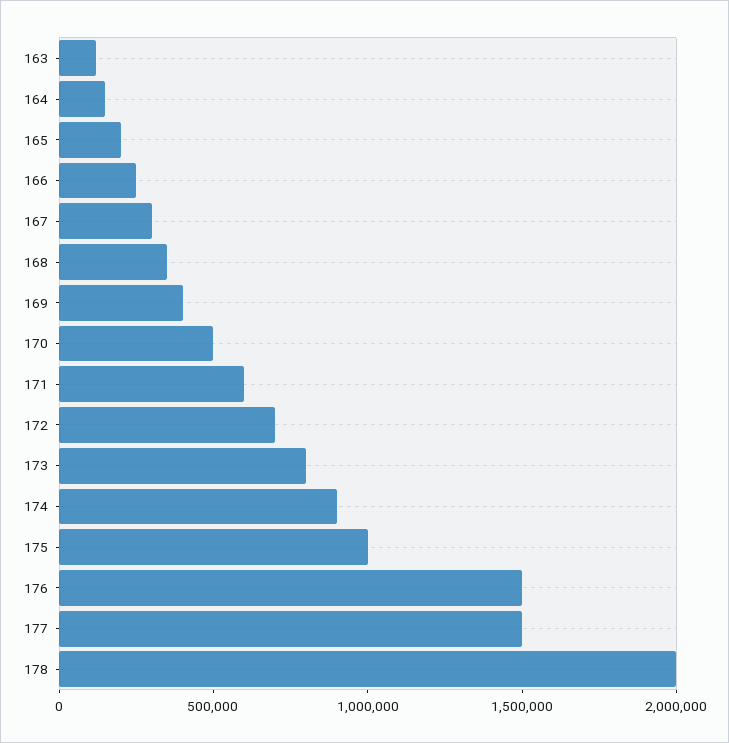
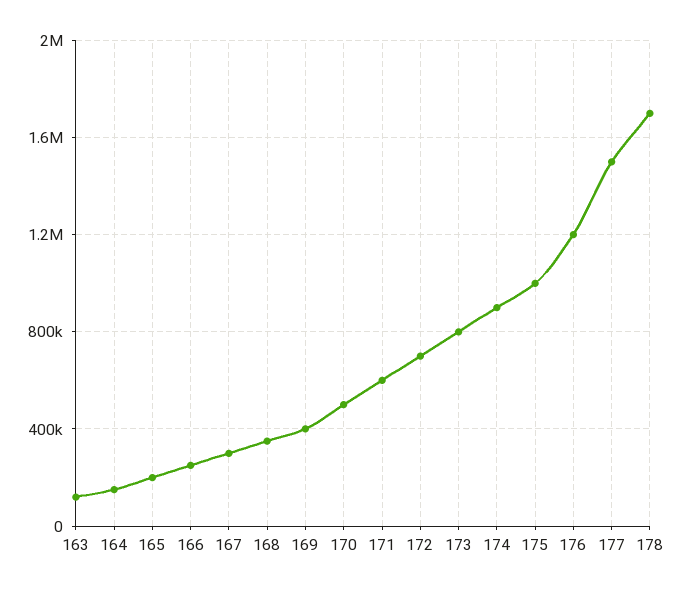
  {
    "163": 100000,
    "164": 150000,
    "165": 200000,
    "166": 250000,
    "167": 300000,
    "168": 350000,
    "169": 400000,
    "170": 500000,
    "171": 600000,
    "172": 700000,
    "173": 800000,
    "174": 900000,
    "175": 1000000,
-   "176": 1500000,
+   "176": 1200000,
    "177": 1500000,
-   "178": 2000000
+   "178": 1700000
  }

